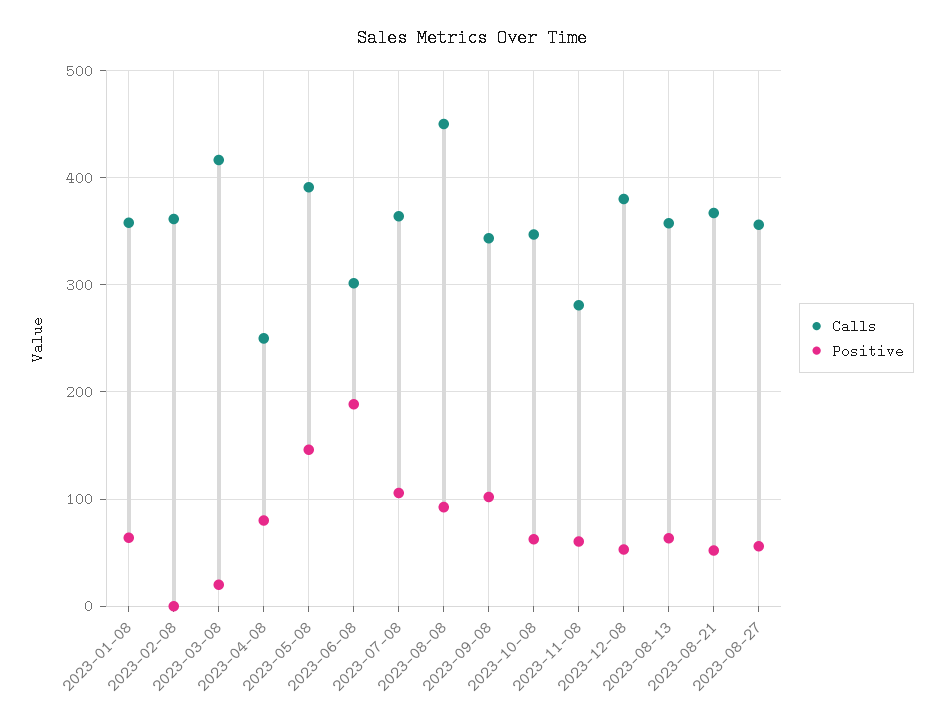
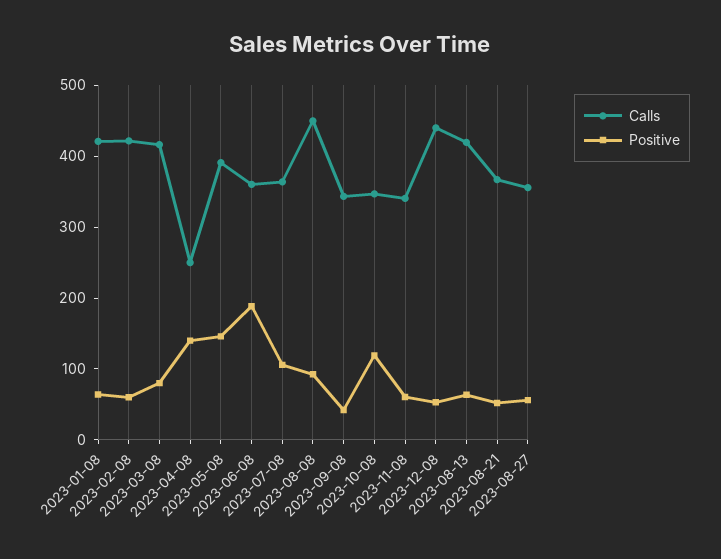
  {
    "Calls": {
-     "2023-01-08": 360,
+     "2023-01-08": 420,
-     "2023-02-08": 360,
+     "2023-02-08": 420,
      "2023-03-08": 420,
      "2023-04-08": 250,
      "2023-05-08": 390,
-     "2023-06-08": 300,
+     "2023-06-08": 360,
      "2023-07-08": 360,
      "2023-08-08": 450,
      "2023-09-08": 340,
      "2023-10-08": 350,
-     "2023-11-08": 280,
+     "2023-11-08": 340,
-     "2023-12-08": 380,
+     "2023-12-08": 440,
-     "2023-08-13": 360,
+     "2023-08-13": 420,
      "2023-08-21": 370,
      "2023-08-27": 360
    },
    "Positive": {
      "2023-01-08": 60,
-     "2023-02-08": 0,
+     "2023-02-08": 60,
-     "2023-03-08": 20,
+     "2023-03-08": 80,
-     "2023-04-08": 80,
+     "2023-04-08": 140,
      "2023-05-08": 150,
      "2023-06-08": 190,
      "2023-07-08": 110,
      "2023-08-08": 90,
-     "2023-09-08": 100,
+     "2023-09-08": 40,
-     "2023-10-08": 60,
+     "2023-10-08": 120,
      "2023-11-08": 60,
      "2023-12-08": 50,
      "2023-08-13": 60,
      "2023-08-21": 50,
      "2023-08-27": 60
    }
  }

